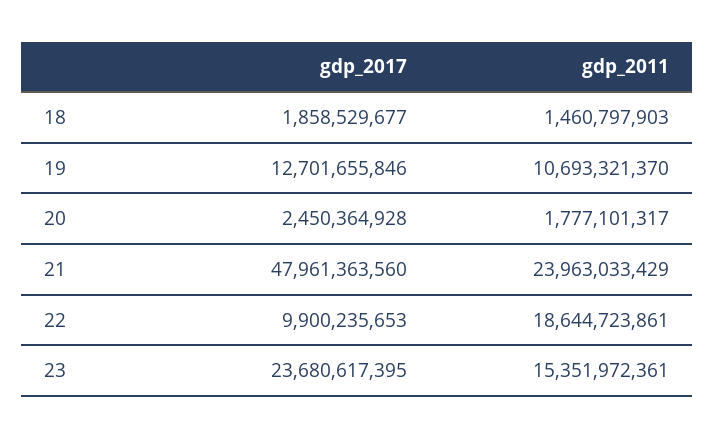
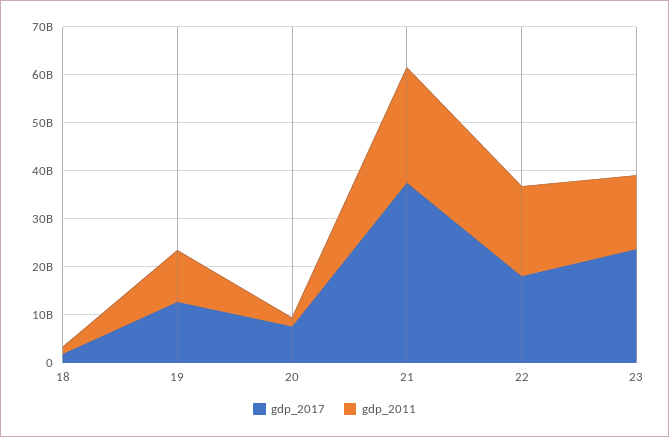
  {
    "gdp_2017": {
      "18": 1858529677,
      "19": 12701655846,
-     "20": 2450364928,
+     "20": 8000000000,
-     "21": 47961363560,
+     "21": 38000000000,
-     "22": 9900235653,
+     "22": 18000000000,
      "23": 23680617395
    },
    "gdp_2011": {
      "18": 1460797903,
      "19": 10693321370,
      "20": 1777101317,
      "21": 23963033429,
      "22": 18644723861,
      "23": 15351972361
    }
  }

